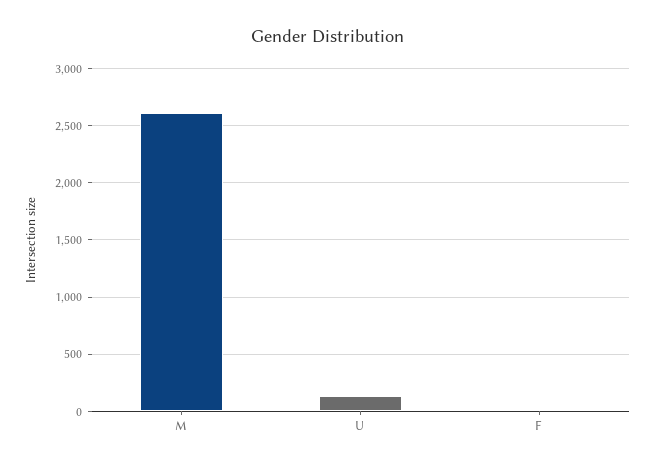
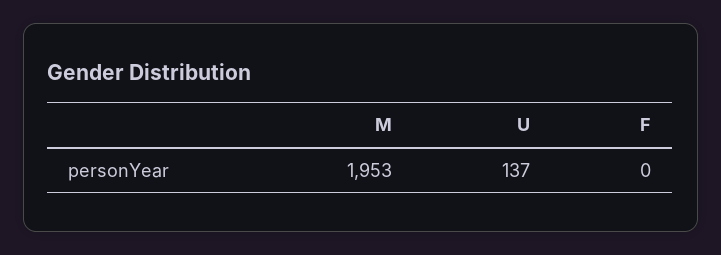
  {
-   "M": 2600,
+   "M": 1953,
    "U": 137,
    "F": 0
  }

